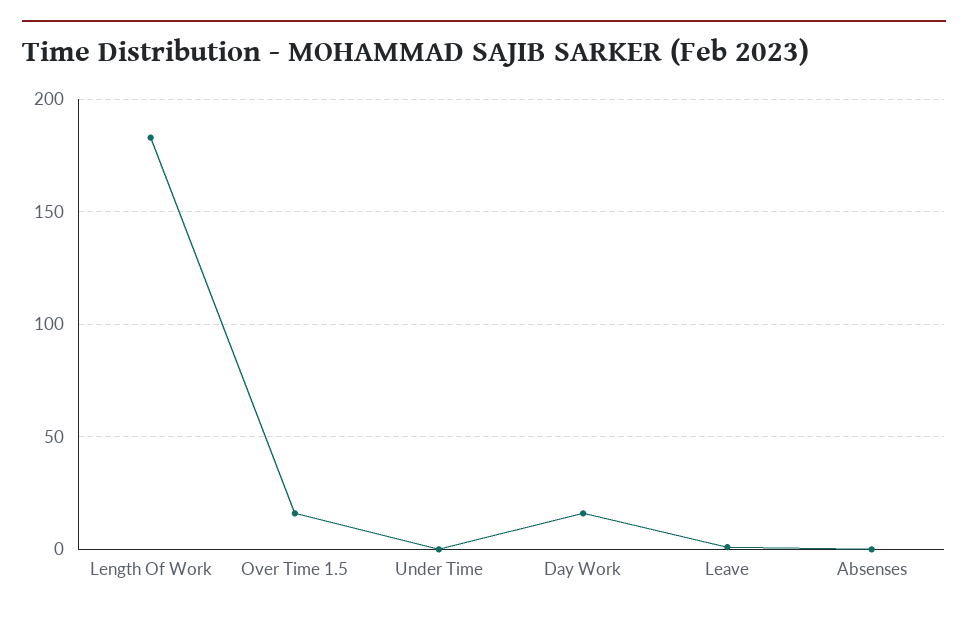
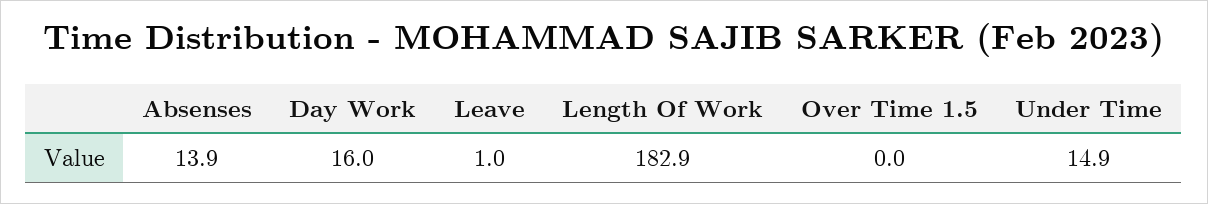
  {
    "Length Of Work": 182.9,
-   "Over Time 1.5": 15,
+   "Over Time 1.5": 0,
-   "Under Time": 0,
+   "Under Time": 14.9,
    "Day Work": 16,
    "Leave": 1,
-   "Absenses": 0
+   "Absenses": 13.9
  }

